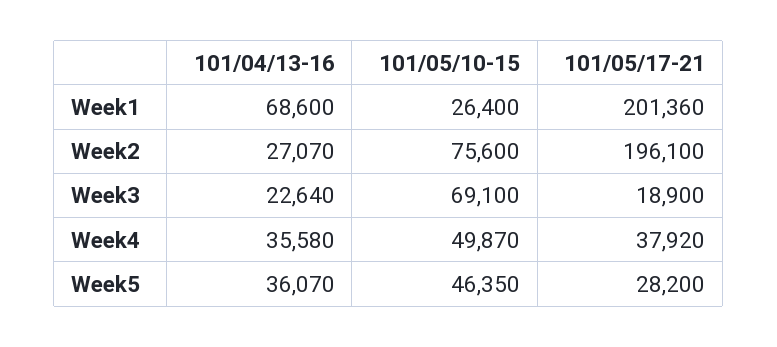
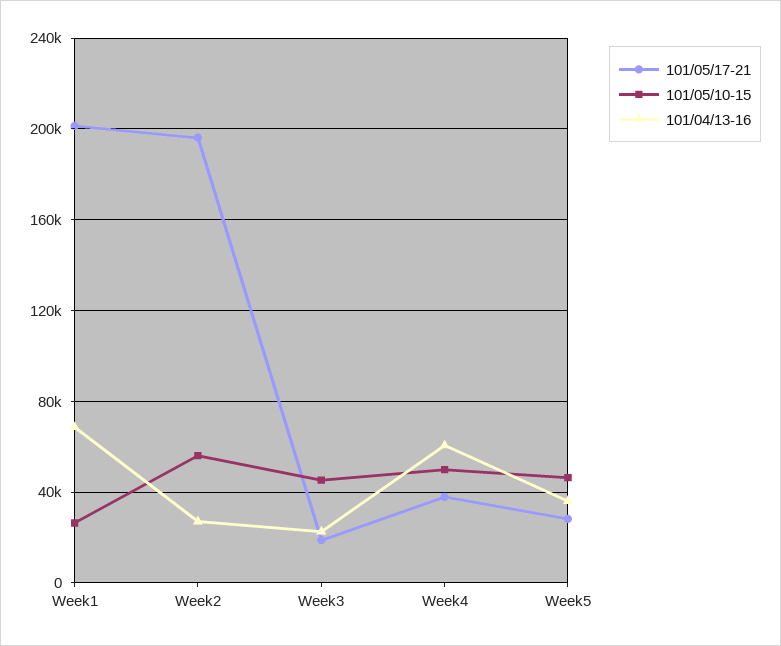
  {
    "101/04/13-16": {
      "Week1": 68600,
      "Week2": 27070,
      "Week3": 22640,
-     "Week4": 35580,
+     "Week4": 60000,
      "Week5": 36070
    },
    "101/05/10-15": {
      "Week1": 26400,
-     "Week2": 75600,
+     "Week2": 55000,
-     "Week3": 69100,
+     "Week3": 45000,
      "Week4": 49870,
      "Week5": 46350
    },
    "101/05/17-21": {
      "Week1": 201360,
      "Week2": 196100,
      "Week3": 18900,
      "Week4": 37920,
      "Week5": 28200
    }
  }

